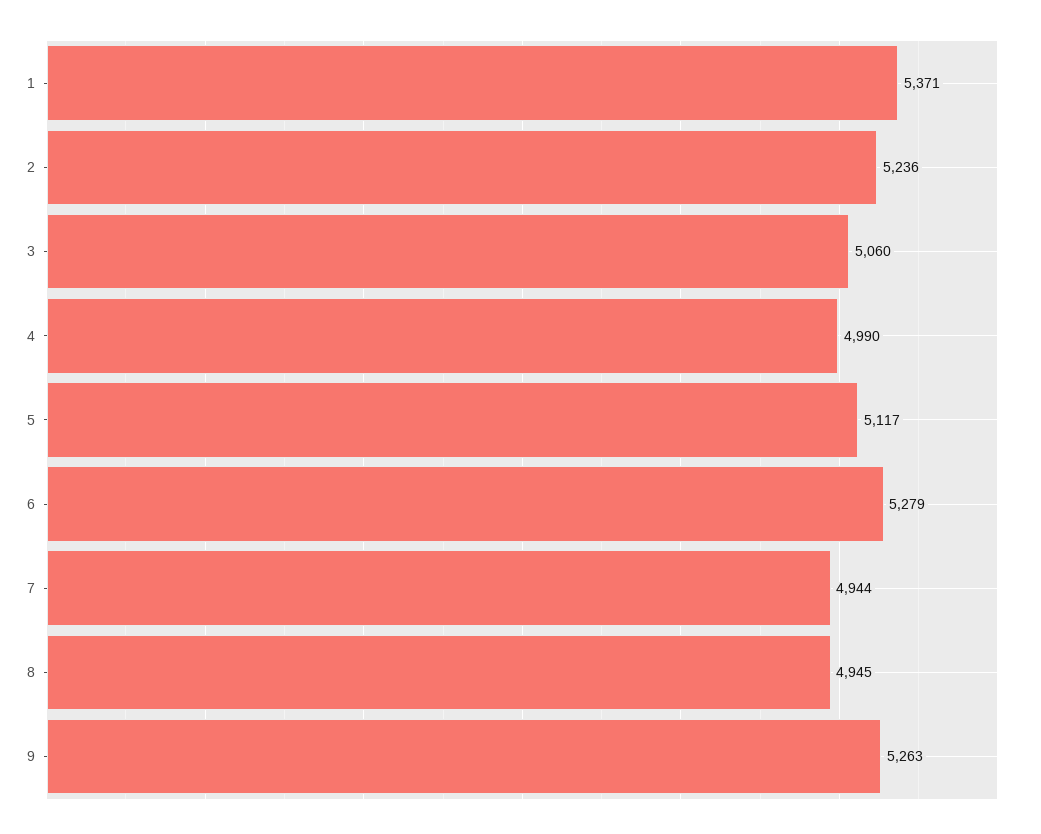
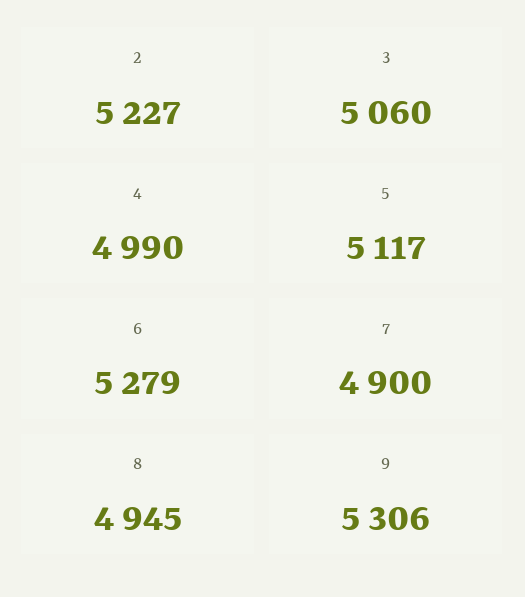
  {
-   "1": 5371,
-   "2": 5236,
+   "2": 5227,
    "3": 5060,
    "4": 4990,
    "5": 5117,
    "6": 5279,
-   "7": 4944,
+   "7": 4900,
    "8": 4945,
-   "9": 5263
+   "9": 5306
  }

